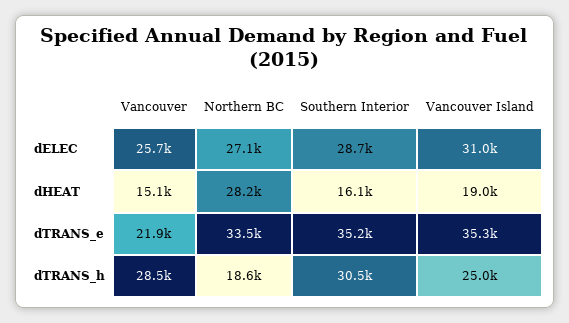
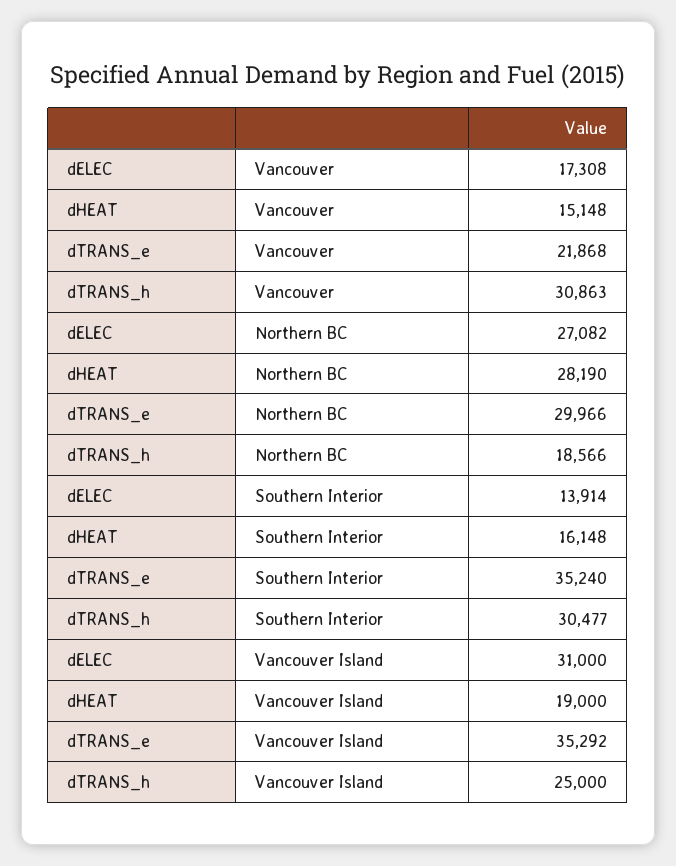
  {
    "Vancouver": {
-     "dELEC": 25700,
+     "dELEC": 17308,
      "dHEAT": 15148,
      "dTRANS_e": 21868,
-     "dTRANS_h": 28500
+     "dTRANS_h": 30863
    },
    "Northern BC": {
      "dELEC": 27082,
      "dHEAT": 28190,
-     "dTRANS_e": 33500,
+     "dTRANS_e": 29966,
      "dTRANS_h": 18566
    },
    "Southern Interior": {
-     "dELEC": 28700,
+     "dELEC": 13914,
      "dHEAT": 16148,
      "dTRANS_e": 35240,
      "dTRANS_h": 30477
    },
    "Vancouver Island": {
      "dELEC": 31000,
      "dHEAT": 19000,
      "dTRANS_e": 35292,
      "dTRANS_h": 25000
    }
  }

